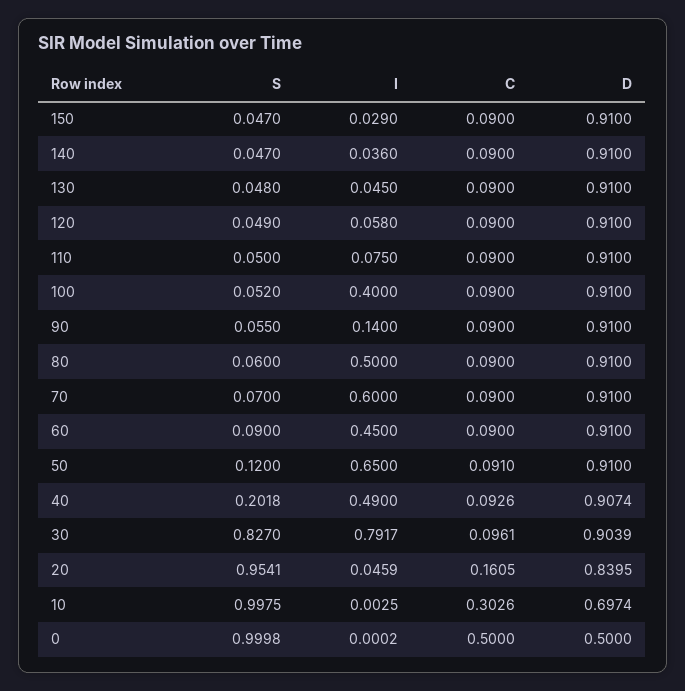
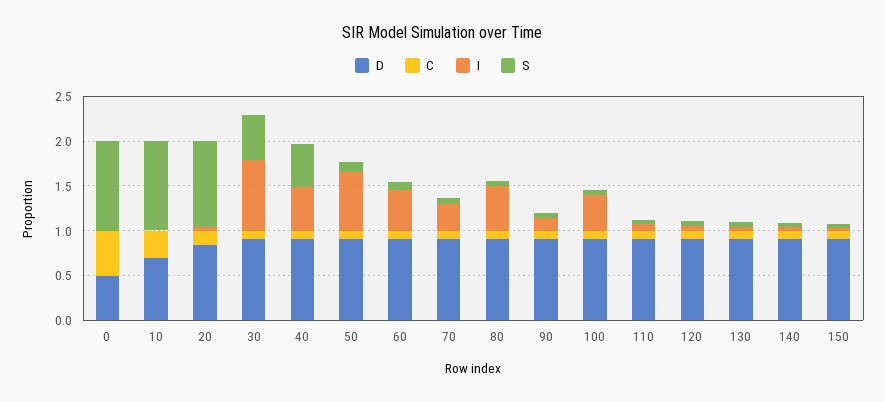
  {
    "S": {
      "150": 0.047,
      "140": 0.047,
      "130": 0.048,
      "120": 0.049,
      "110": 0.05,
      "100": 0.052,
      "90": 0.055,
      "80": 0.06,
      "70": 0.07,
      "60": 0.09,
      "50": 0.12,
-     "40": 0.2018,
+     "40": 0.5,
-     "30": 0.827,
+     "30": 0.5,
      "20": 0.9541,
      "10": 0.9975,
      "0": 0.9998
    },
    "I": {
      "150": 0.029,
      "140": 0.036,
      "130": 0.045,
      "120": 0.058,
      "110": 0.075,
      "100": 0.4,
      "90": 0.14,
      "80": 0.5,
-     "70": 0.6,
+     "70": 0.3,
      "60": 0.45,
      "50": 0.65,
      "40": 0.49,
      "30": 0.7917,
      "20": 0.0459,
      "10": 0.0025,
      "0": 0.0002
    },
    "C": {
      "150": 0.09,
      "140": 0.09,
      "130": 0.09,
      "120": 0.09,
      "110": 0.09,
      "100": 0.09,
      "90": 0.09,
      "80": 0.09,
      "70": 0.09,
      "60": 0.09,
      "50": 0.091,
      "40": 0.0926,
      "30": 0.0961,
      "20": 0.1605,
      "10": 0.3026,
      "0": 0.5
    },
    "D": {
      "150": 0.91,
      "140": 0.91,
      "130": 0.91,
      "120": 0.91,
      "110": 0.91,
      "100": 0.91,
      "90": 0.91,
      "80": 0.91,
      "70": 0.91,
      "60": 0.91,
      "50": 0.91,
      "40": 0.9074,
      "30": 0.9039,
      "20": 0.8395,
      "10": 0.6974,
      "0": 0.5
    }
  }

